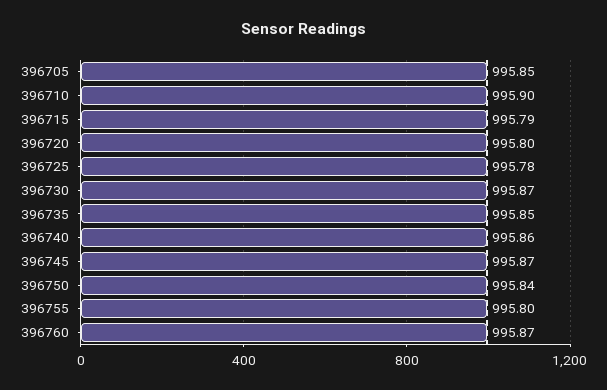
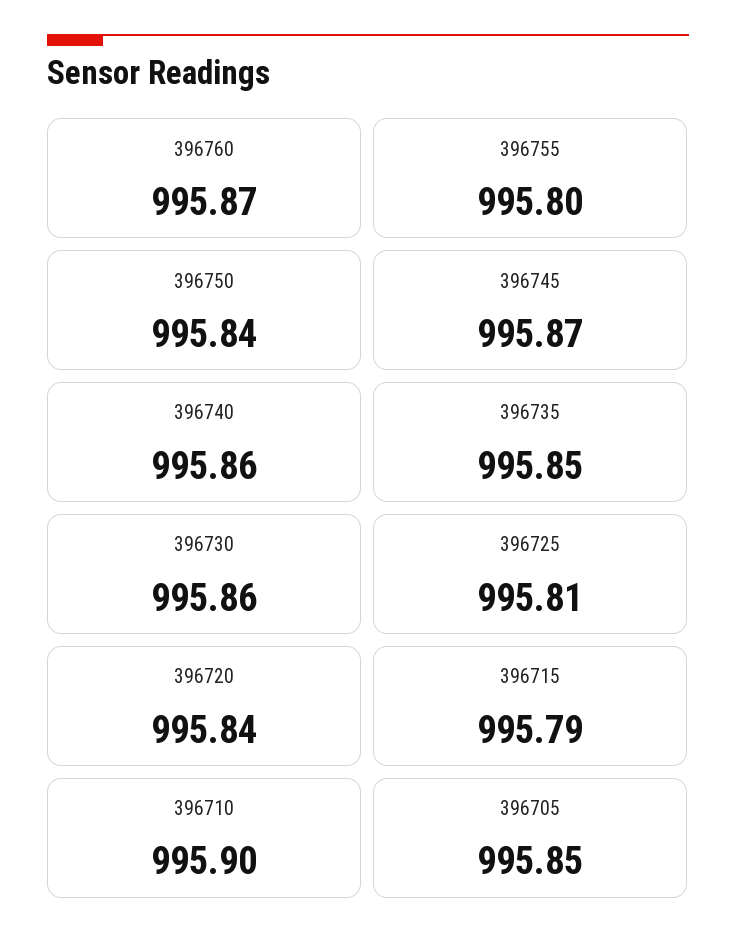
  {
    "396705": 995.85,
    "396710": 995.9,
    "396715": 995.79,
-   "396720": 995.8,
+   "396720": 995.84,
-   "396725": 995.78,
+   "396725": 995.81,
-   "396730": 995.87,
+   "396730": 995.86,
    "396735": 995.85,
    "396740": 995.86,
    "396745": 995.87,
    "396750": 995.84,
    "396755": 995.8,
    "396760": 995.87
  }

